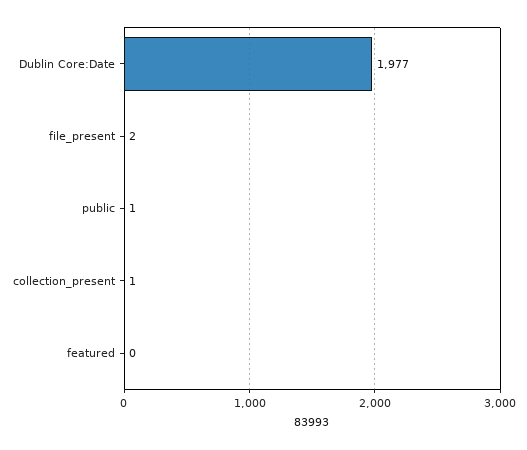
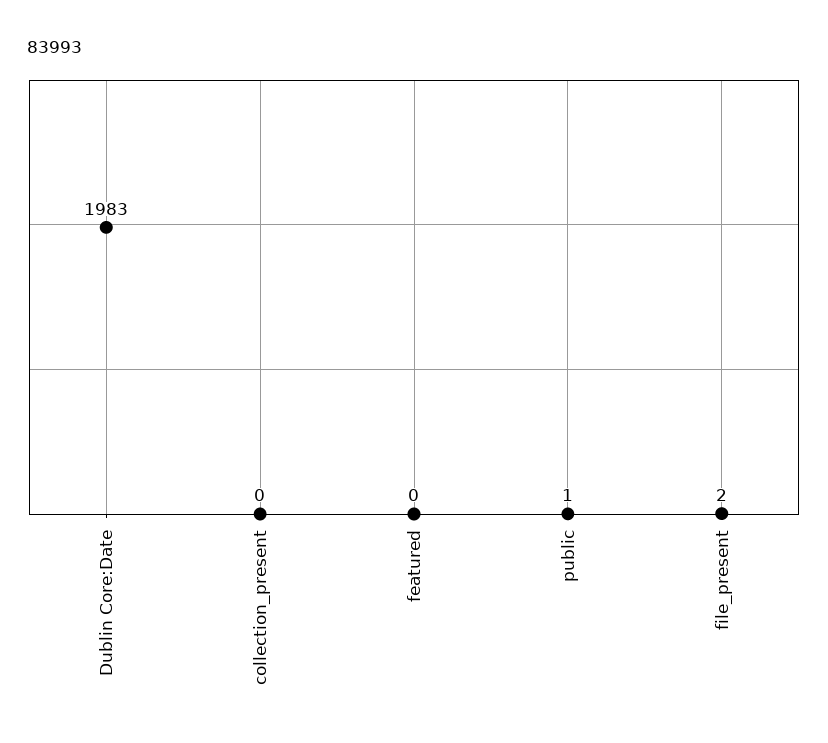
  {
-   "Dublin Core:Date": 1977,
+   "Dublin Core:Date": 1983,
    "file_present": 2,
    "public": 1,
-   "collection_present": 1,
+   "collection_present": 0,
    "featured": 0
  }

